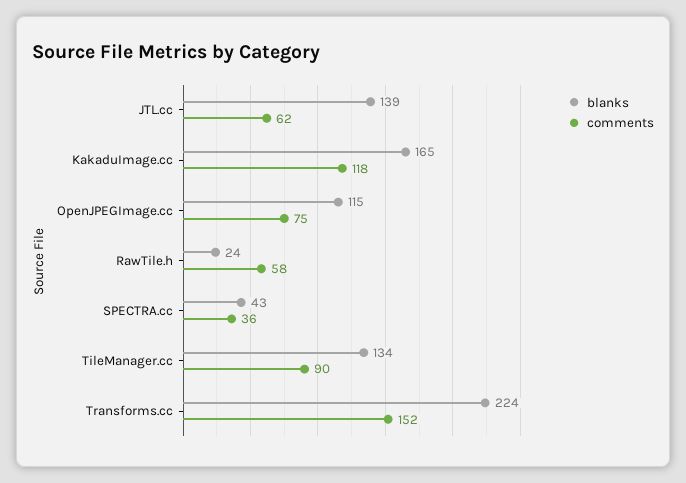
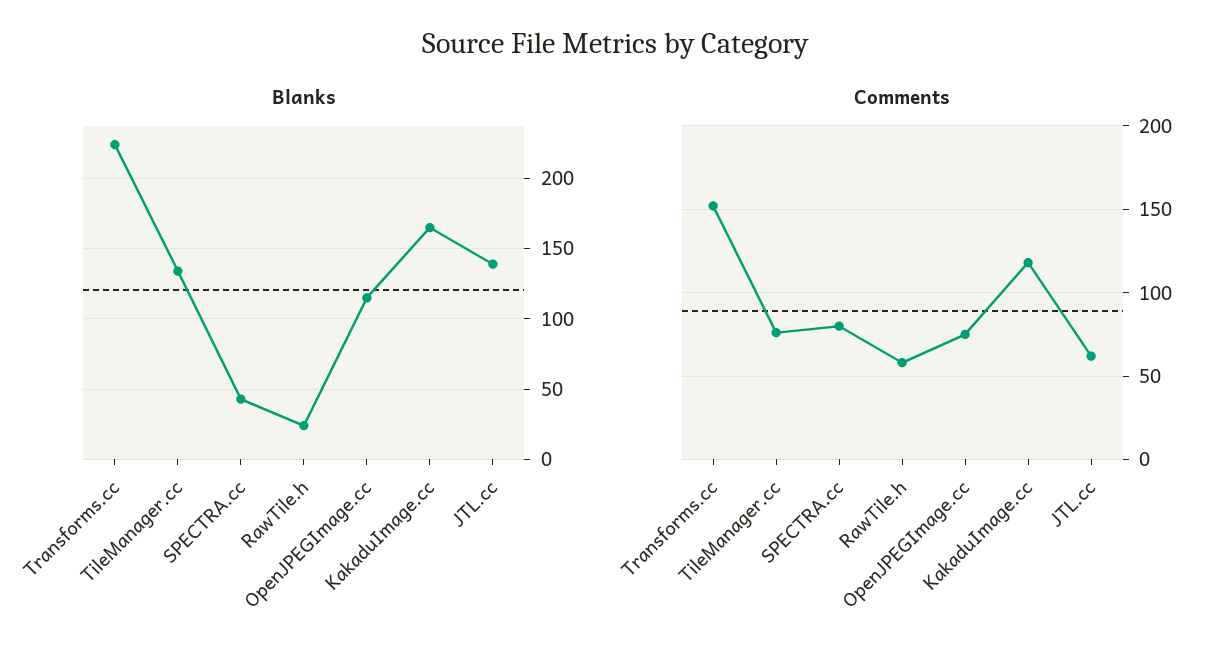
  {
    "blanks": {
      "JTL.cc": 139,
      "KakaduImage.cc": 165,
      "OpenJPEGImage.cc": 115,
      "RawTile.h": 24,
      "SPECTRA.cc": 43,
      "TileManager.cc": 134,
      "Transforms.cc": 224
    },
    "comments": {
      "JTL.cc": 62,
      "KakaduImage.cc": 118,
      "OpenJPEGImage.cc": 75,
      "RawTile.h": 58,
-     "SPECTRA.cc": 36,
+     "SPECTRA.cc": 80,
-     "TileManager.cc": 90,
+     "TileManager.cc": 75,
      "Transforms.cc": 152
    }
  }

